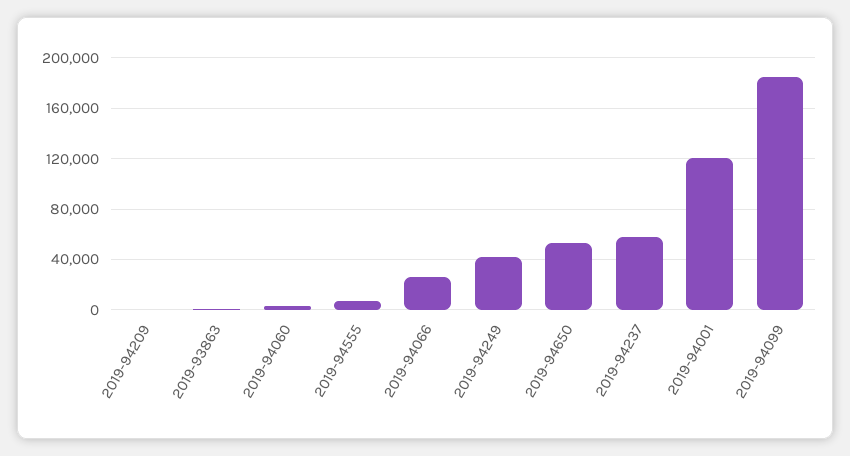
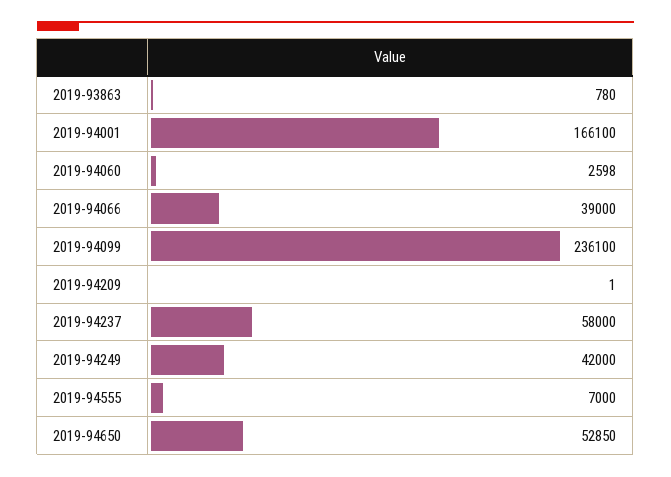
  {
    "2019-94209": 1,
    "2019-93863": 780,
    "2019-94060": 2598,
    "2019-94555": 7000,
-   "2019-94066": 25000,
+   "2019-94066": 39000,
    "2019-94249": 42000,
    "2019-94650": 52850,
    "2019-94237": 58000,
-   "2019-94001": 120000,
+   "2019-94001": 166100,
-   "2019-94099": 185000
+   "2019-94099": 236100
  }

